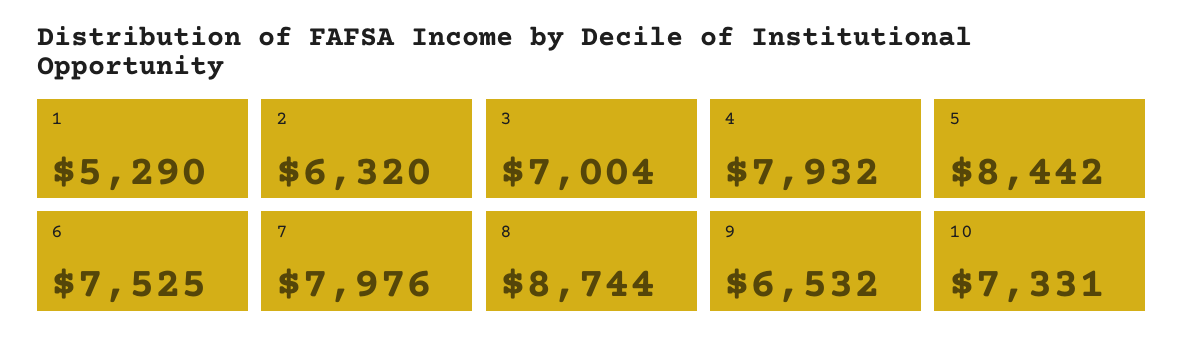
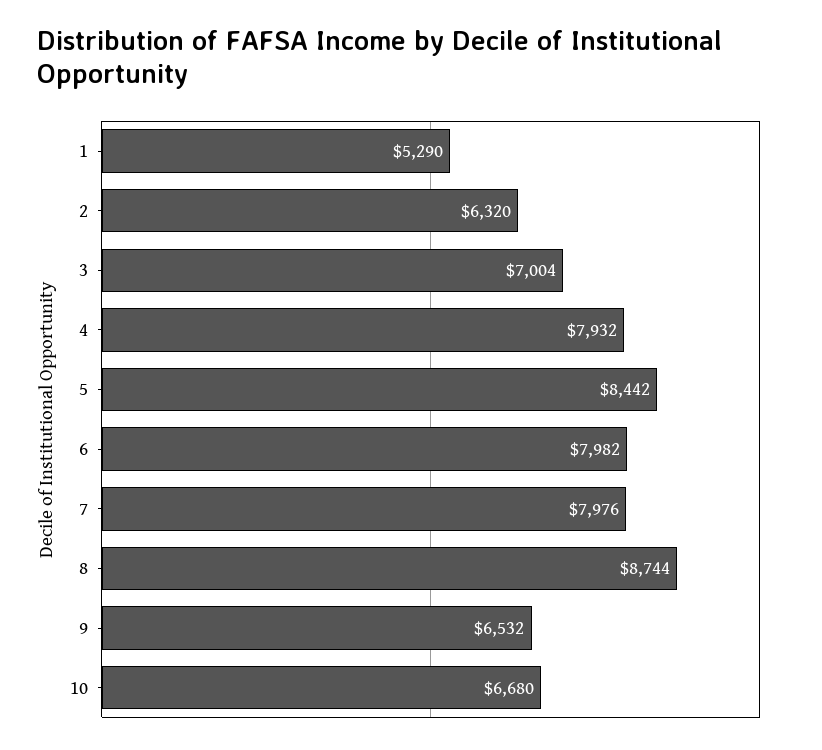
  {
    "1": 5290,
    "2": 6320,
    "3": 7004,
    "4": 7932,
    "5": 8442,
-   "6": 7525,
+   "6": 7982,
    "7": 7976,
    "8": 8744,
    "9": 6532,
-   "10": 7331
+   "10": 6680
  }

